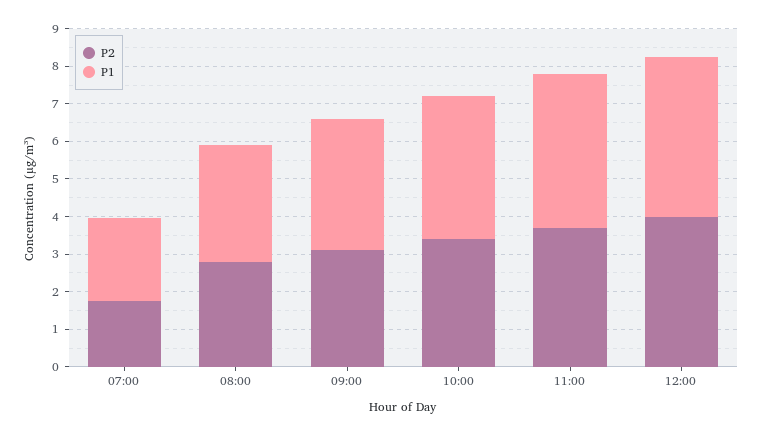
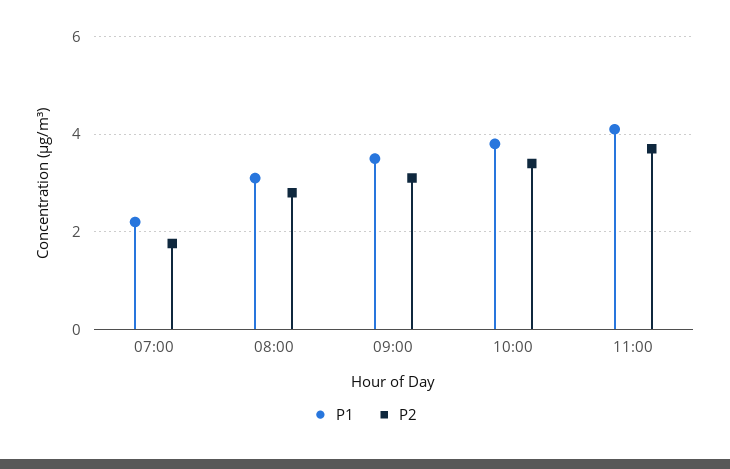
  {
    "P2": {
      "07:00": 1.8,
      "08:00": 2.8,
      "09:00": 3.2,
      "10:00": 3.4,
-     "11:00": 3.8,
+     "11:00": 3.8
-     "12:00": 4
    },
    "P1": {
      "07:00": 2.2,
      "08:00": 3.2,
      "09:00": 3.6,
      "10:00": 3.8,
-     "11:00": 4.2,
+     "11:00": 4.2
-     "12:00": 4.25
    }
  }

